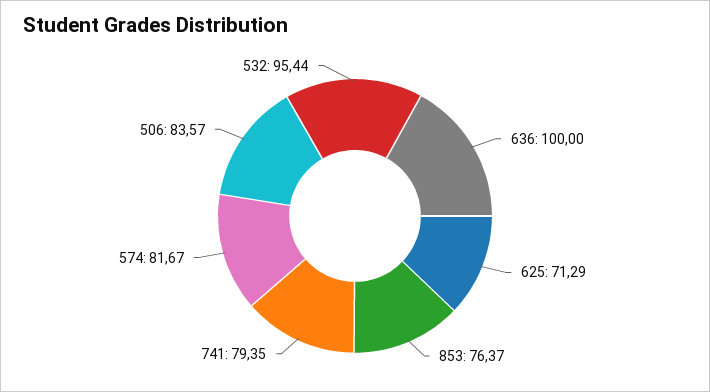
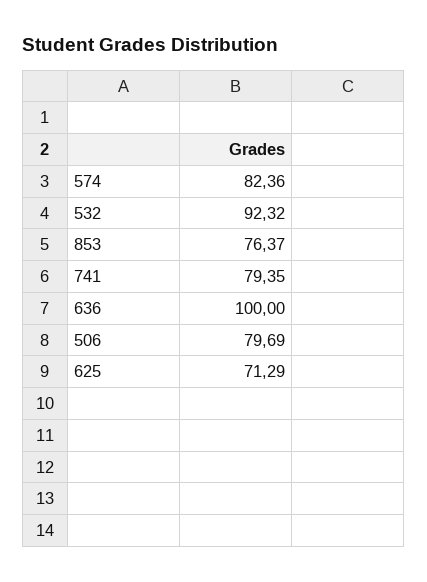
  {
    "636": 100,
    "625": 71.29,
    "853": 76.37,
    "741": 79.35,
-   "574": 81.67,
+   "574": 82.36,
-   "506": 83.57,
+   "506": 79.69,
-   "532": 95.44
+   "532": 92.32
  }

